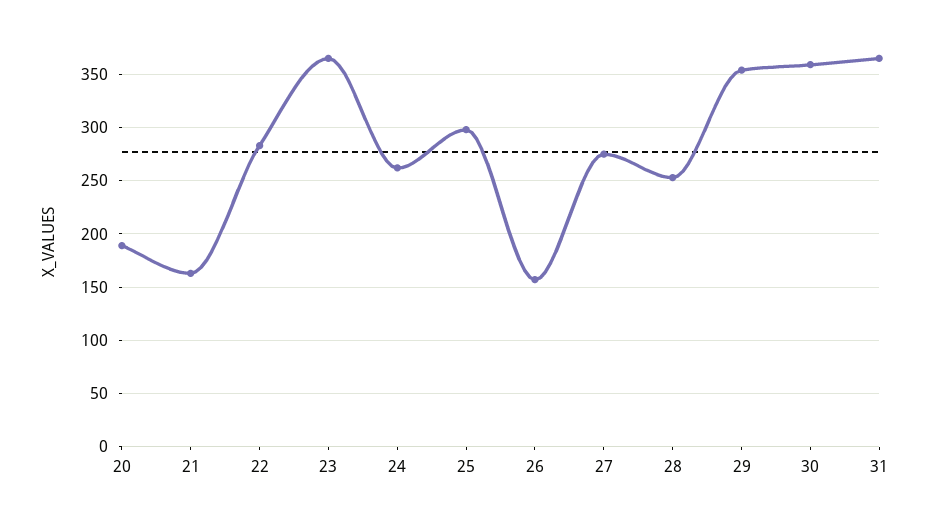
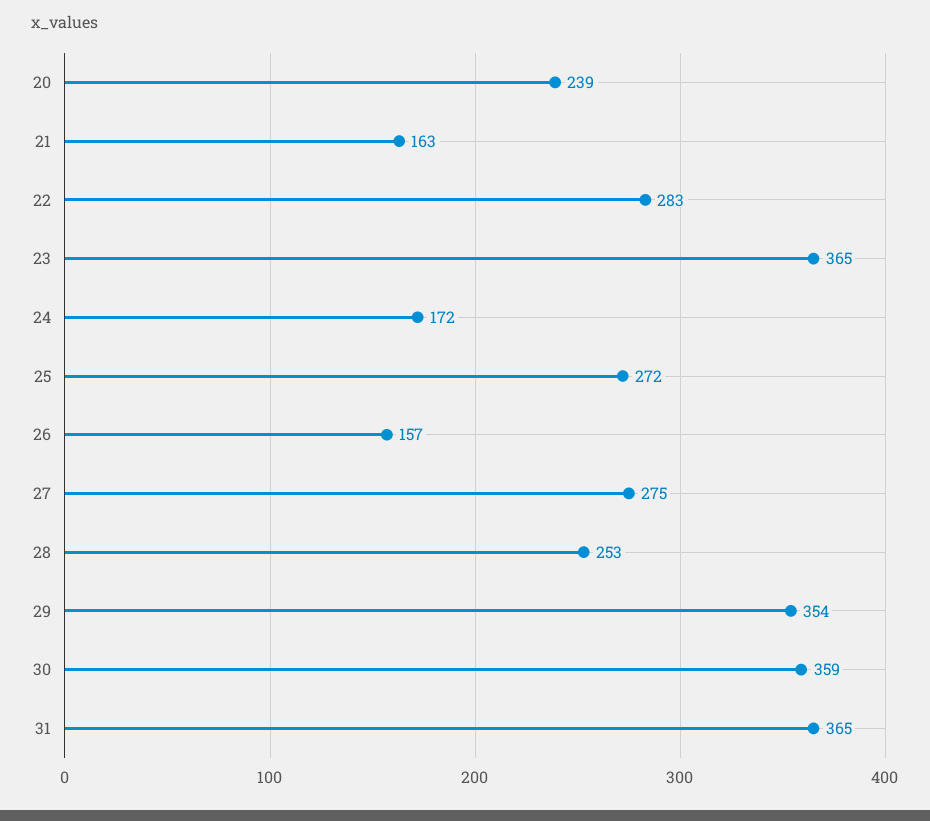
  {
-   "20": 190,
+   "20": 239,
    "21": 163,
    "22": 283,
    "23": 365,
-   "24": 260,
+   "24": 172,
-   "25": 300,
+   "25": 272,
    "26": 157,
    "27": 275,
    "28": 253,
    "29": 354,
    "30": 359,
    "31": 365
  }

